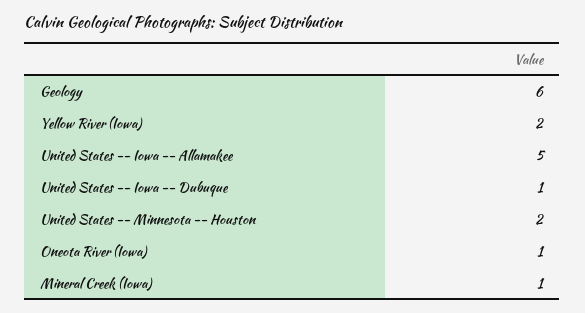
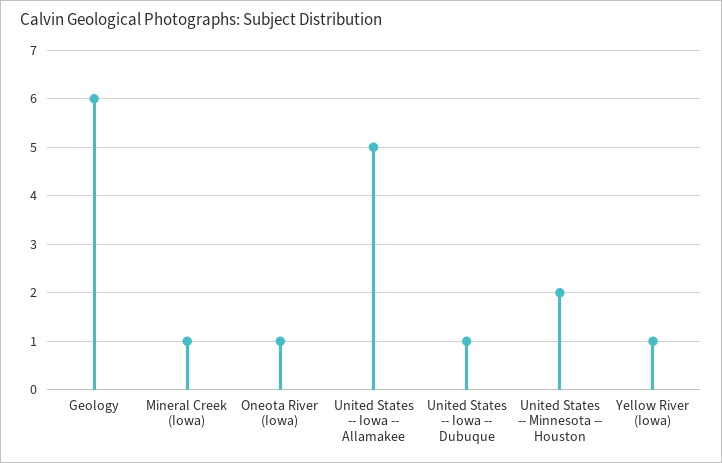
  {
    "Geology": 6,
-   "Yellow River (Iowa)": 2,
+   "Yellow River (Iowa)": 1,
    "United States -- Iowa -- Allamakee": 5,
    "United States -- Iowa -- Dubuque": 1,
    "United States -- Minnesota -- Houston": 2,
    "Oneota River (Iowa)": 1,
    "Mineral Creek (Iowa)": 1
  }

